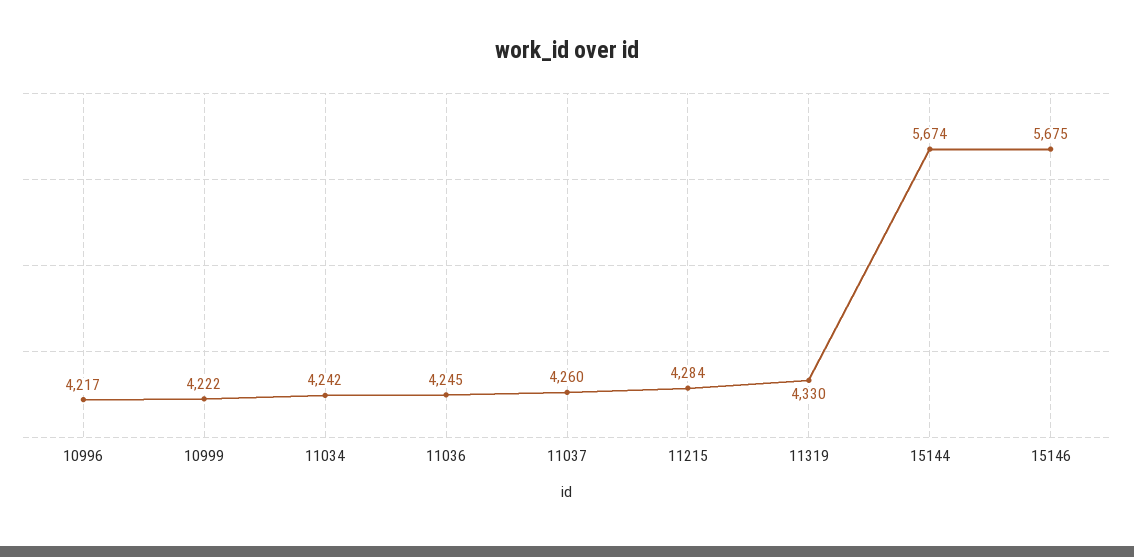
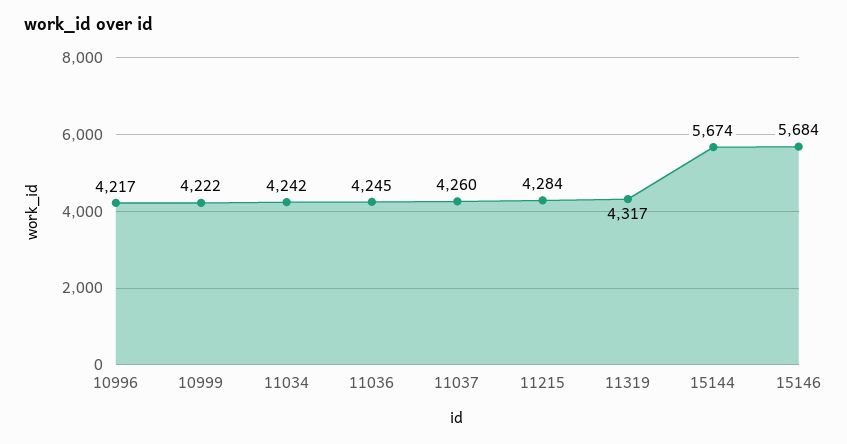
  {
    "10996": 4217,
    "10999": 4222,
    "11034": 4242,
    "11036": 4245,
    "11037": 4260,
    "11215": 4284,
-   "11319": 4330,
+   "11319": 4317,
    "15144": 5674,
-   "15146": 5675
+   "15146": 5684
  }

